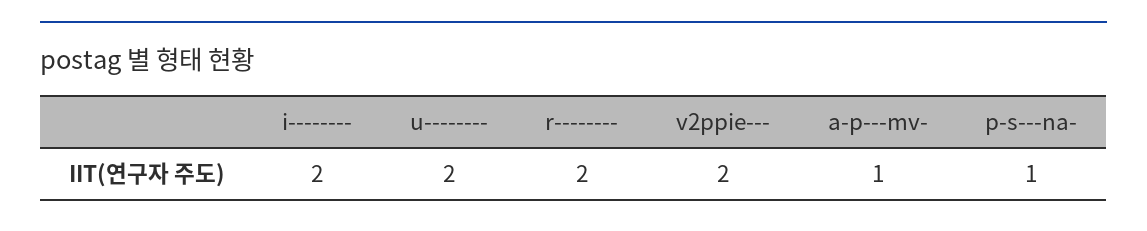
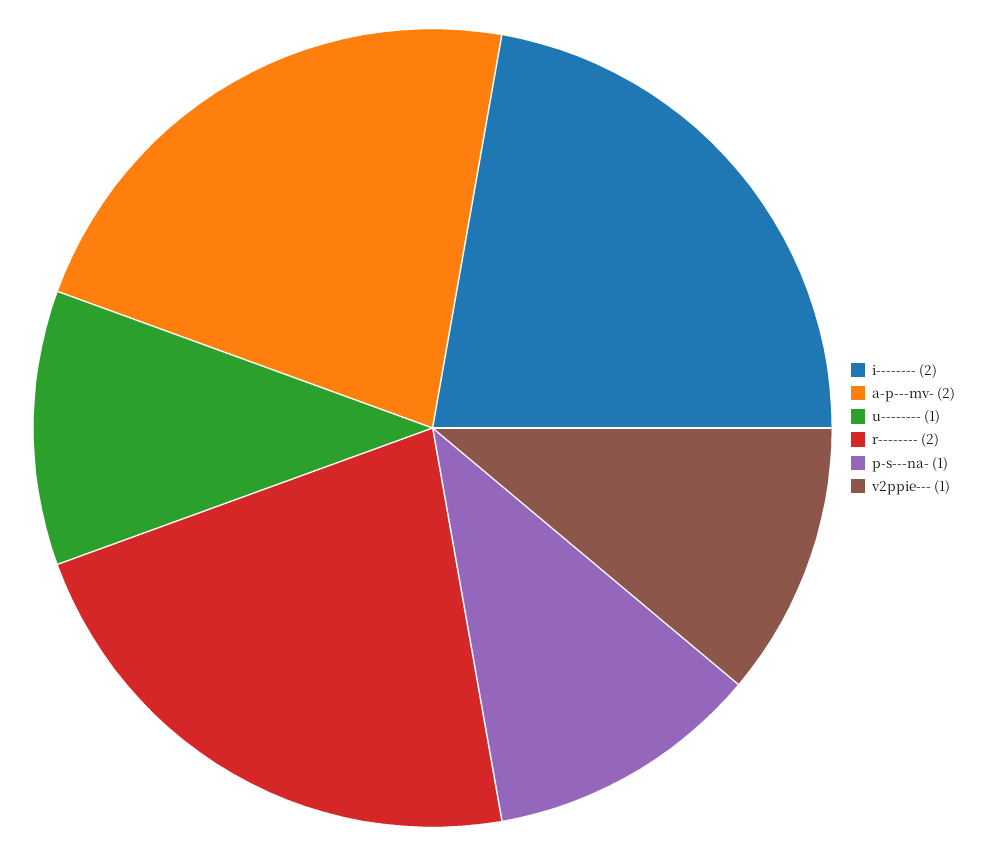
  {
    "i--------": 2,
-   "u--------": 2,
+   "u--------": 1,
    "r--------": 2,
-   "v2ppie---": 2,
+   "v2ppie---": 1,
-   "a-p---mv-": 1,
+   "a-p---mv-": 2,
    "p-s---na-": 1
  }

